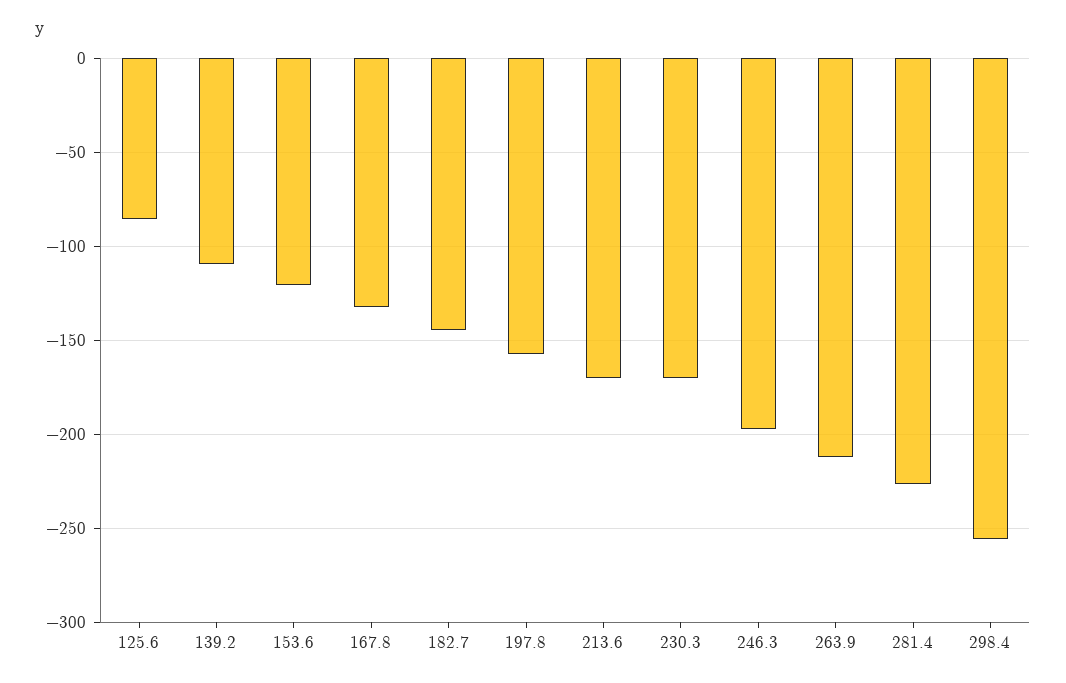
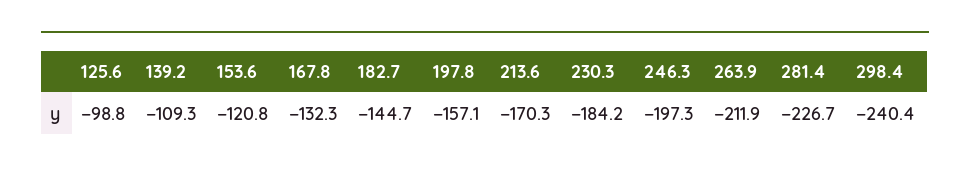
  {
-   "125.6": -85,
+   "125.6": -98.8,
    "139.2": -109.3,
    "153.6": -120.8,
    "167.8": -132.3,
    "182.7": -144.7,
    "197.8": -157.1,
    "213.6": -170.3,
-   "230.3": -170,
+   "230.3": -184.2,
    "246.3": -197.3,
    "263.9": -211.9,
    "281.4": -226.7,
-   "298.4": -255
+   "298.4": -240.4
  }

